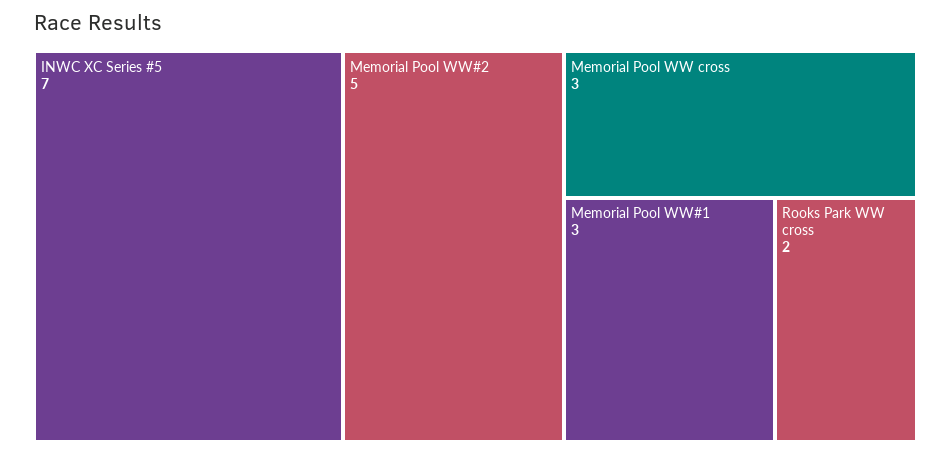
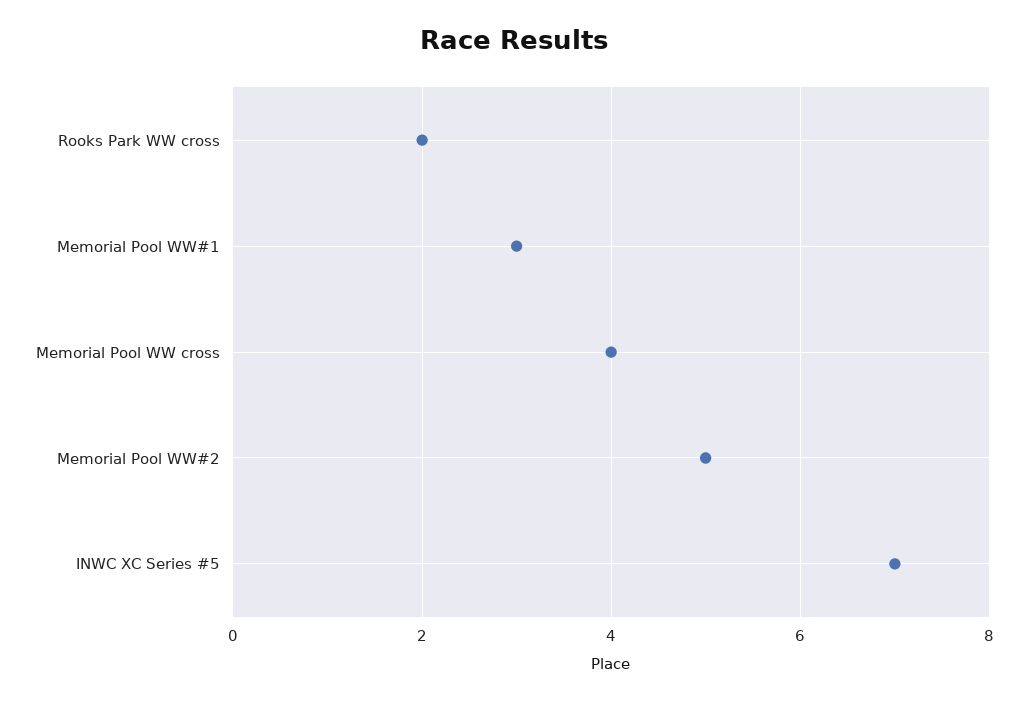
  {
    "INWC XC Series #5": 7,
    "Memorial Pool WW#2": 5,
-   "Memorial Pool WW cross": 3,
+   "Memorial Pool WW cross": 4,
    "Memorial Pool WW#1": 3,
    "Rooks Park WW cross": 2
  }

